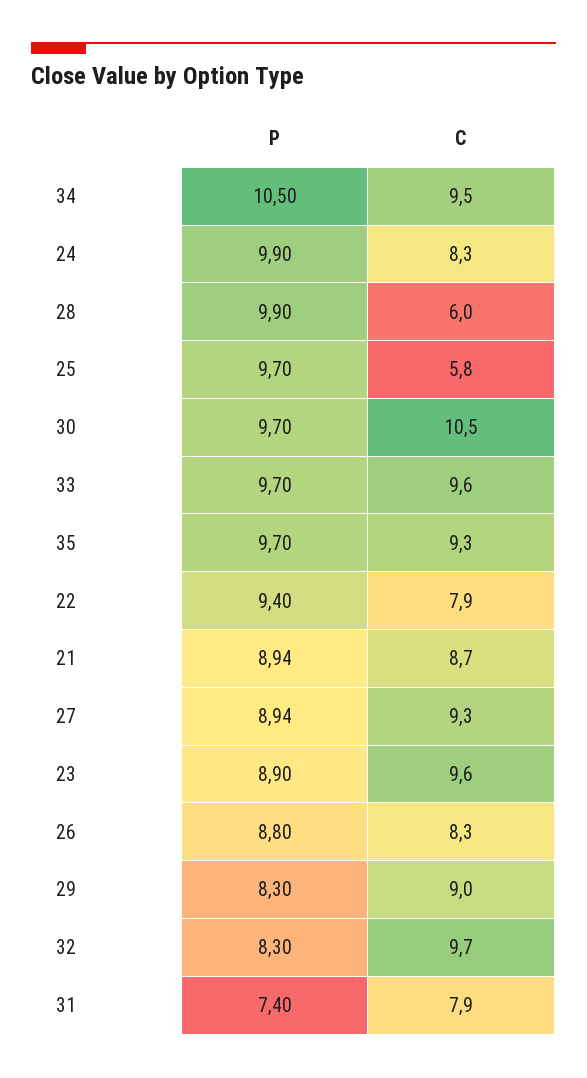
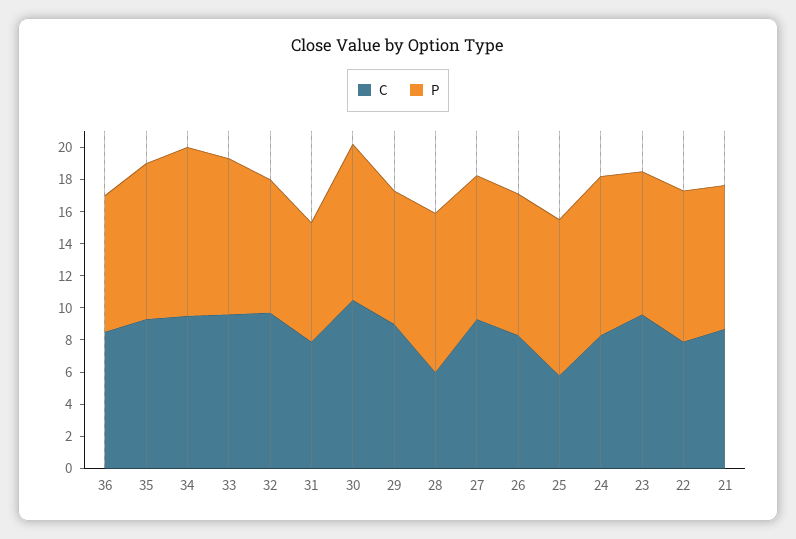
  {
    "P": {
      "34": 10.5,
      "24": 9.9,
      "28": 9.9,
      "25": 9.7,
      "30": 9.7,
      "33": 9.7,
      "35": 9.7,
      "22": 9.4,
      "21": 8.94,
      "27": 8.94,
      "23": 8.9,
      "26": 8.8,
      "29": 8.3,
      "32": 8.3,
-     "31": 7.4
+     "31": 7.4,
+     "36": 8.5
    },
    "C": {
      "34": 9.5,
      "24": 8.3,
      "28": 6,
      "25": 5.8,
      "30": 10.5,
      "33": 9.6,
      "35": 9.3,
      "22": 7.9,
      "21": 8.7,
      "27": 9.3,
      "23": 9.6,
      "26": 8.3,
      "29": 9,
      "32": 9.7,
-     "31": 7.9
+     "31": 7.9,
+     "36": 8.5
    }
  }

